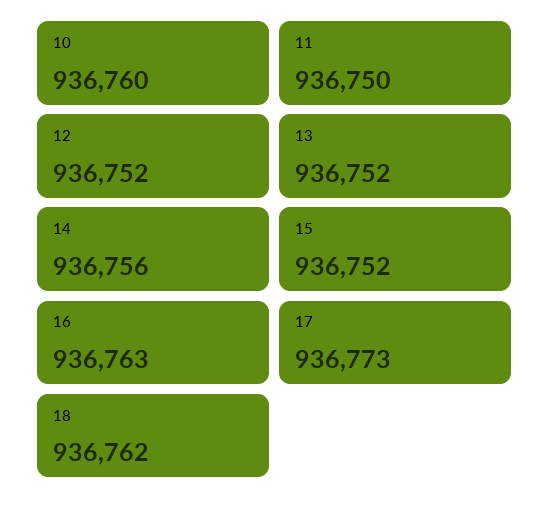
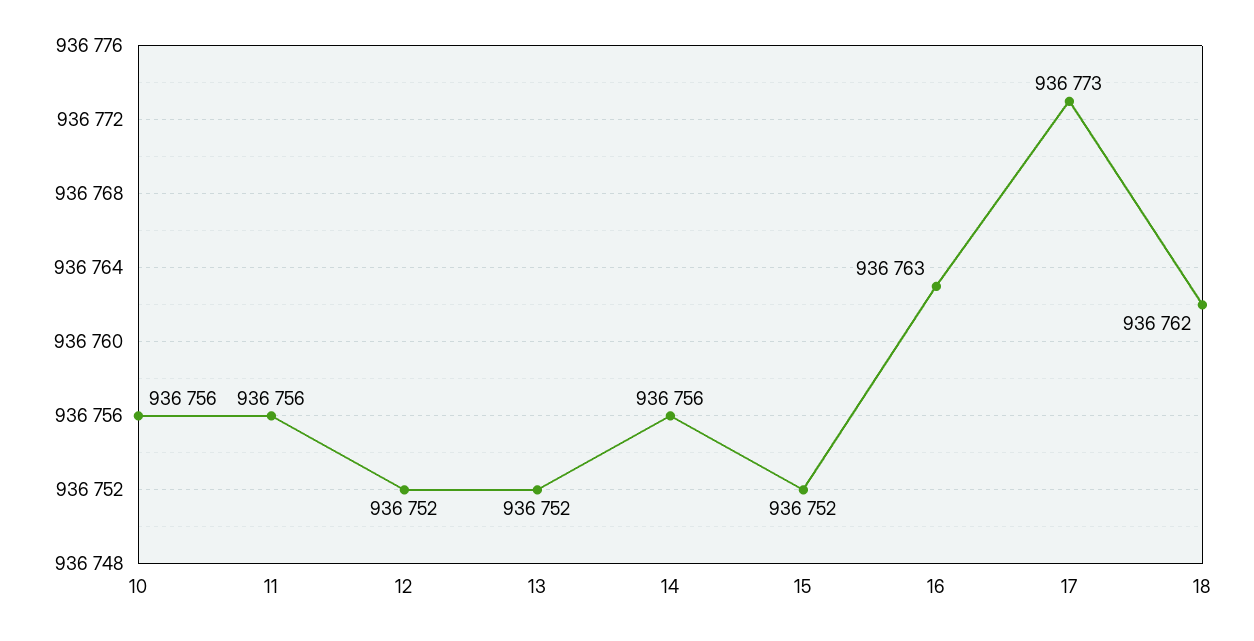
  {
-   "10": 936760,
+   "10": 936756,
-   "11": 936750,
+   "11": 936756,
    "12": 936752,
    "13": 936752,
    "14": 936756,
    "15": 936752,
    "16": 936763,
    "17": 936773,
    "18": 936762
  }

